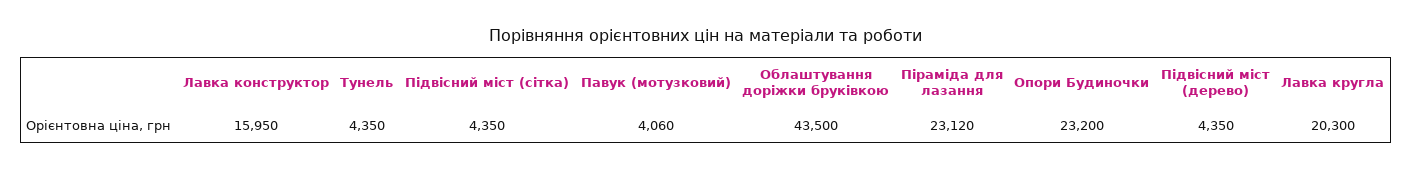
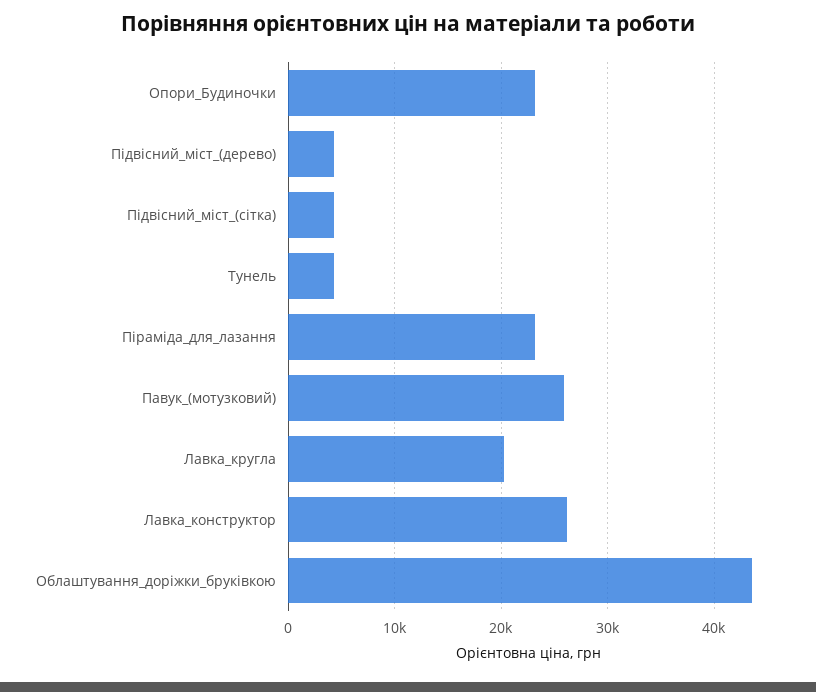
  {
-   "Лавка конструктор": 15950,
+   "Лавка конструктор": 26000,
    "Тунель": 4350,
    "Підвісний міст (сітка)": 4350,
-   "Павук (мотузковий)": 4060,
+   "Павук (мотузковий)": 26000,
    "Облаштування доріжки бруківкою": 43500,
    "Піраміда для лазання": 23120,
    "Опори Будиночки": 23200,
    "Підвісний міст (дерево)": 4350,
    "Лавка кругла": 20300
  }

